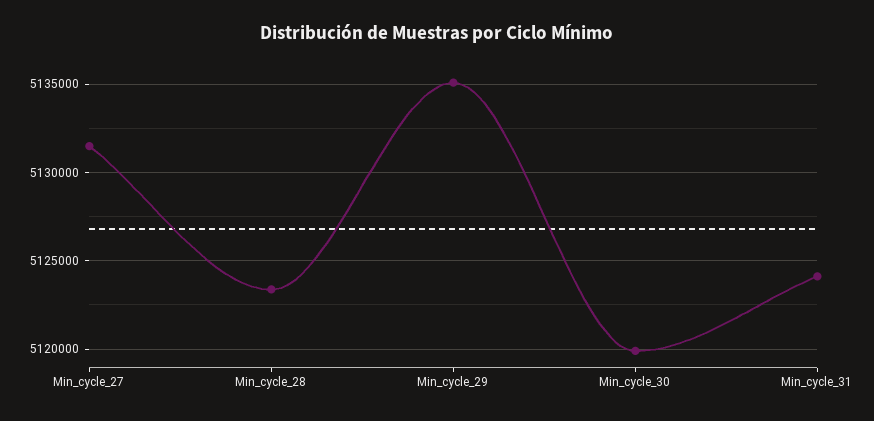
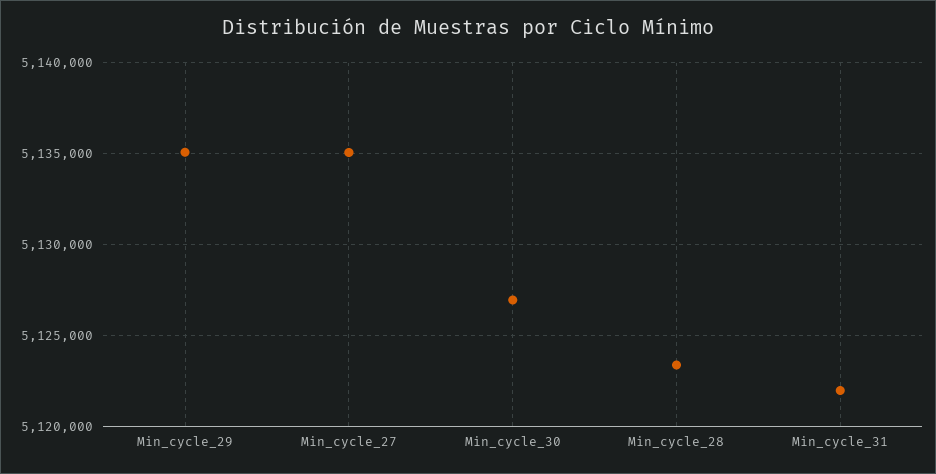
  {
-   "Min_cycle_27": 5131500,
+   "Min_cycle_27": 5135000,
    "Min_cycle_28": 5123500,
    "Min_cycle_29": 5135000,
-   "Min_cycle_30": 5120000,
+   "Min_cycle_30": 5127000,
-   "Min_cycle_31": 5124000
+   "Min_cycle_31": 5122000
  }

